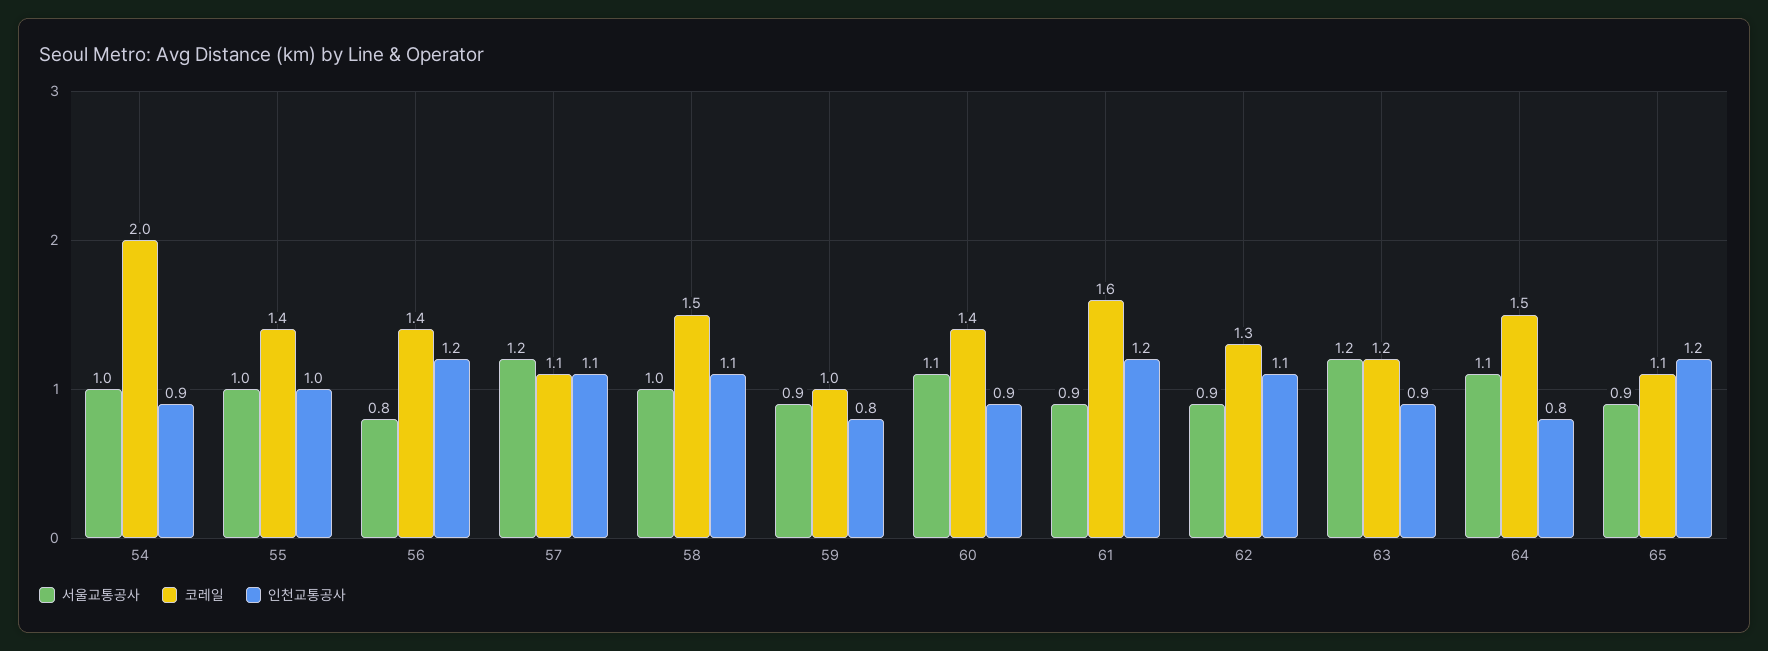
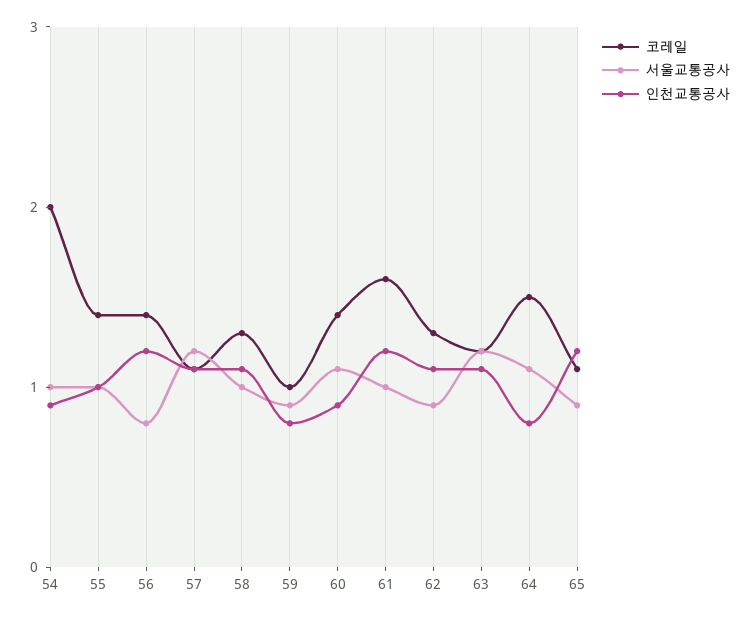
  {
    "서울교통공사": {
      "54": 1,
      "55": 1,
      "56": 0.8,
      "57": 1.2,
      "58": 1,
      "59": 0.9,
      "60": 1.1,
-     "61": 0.9,
+     "61": 1,
      "62": 0.9,
      "63": 1.2,
      "64": 1.1,
      "65": 0.9
    },
    "코레일": {
      "54": 2,
      "55": 1.4,
      "56": 1.4,
      "57": 1.1,
-     "58": 1.5,
+     "58": 1.3,
      "59": 1,
      "60": 1.4,
      "61": 1.6,
      "62": 1.3,
      "63": 1.2,
      "64": 1.5,
      "65": 1.1
    },
    "인천교통공사": {
      "54": 0.9,
      "55": 1,
      "56": 1.2,
      "57": 1.1,
      "58": 1.1,
      "59": 0.8,
      "60": 0.9,
      "61": 1.2,
      "62": 1.1,
-     "63": 0.9,
+     "63": 1.1,
      "64": 0.8,
      "65": 1.2
    }
  }

